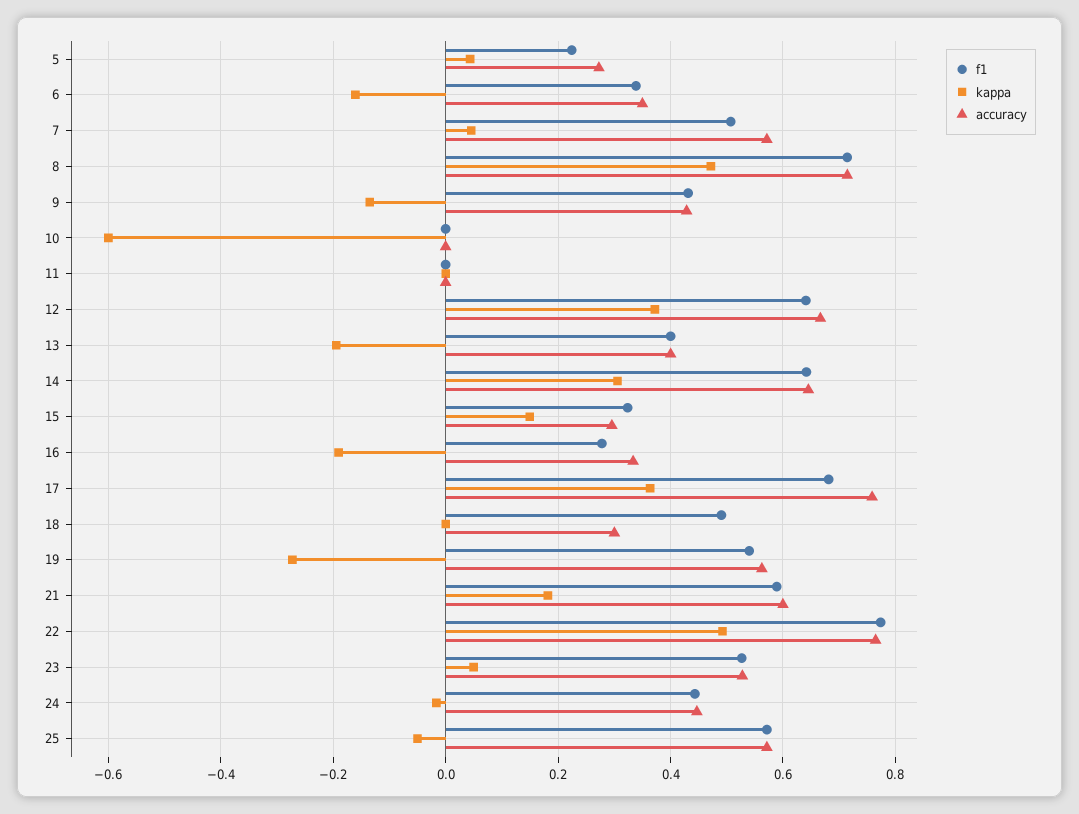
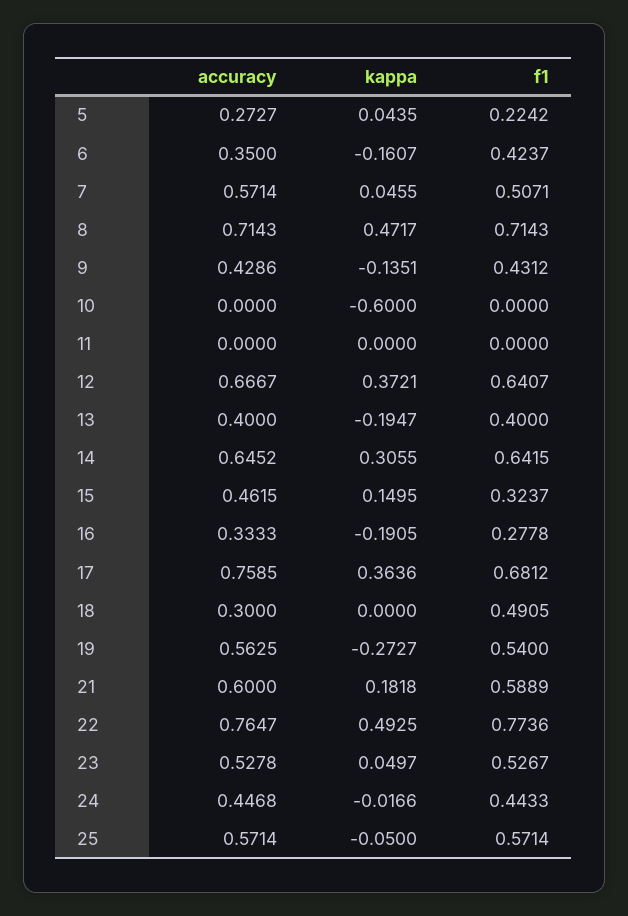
  {
    "f1": {
      "5": 0.2242,
-     "6": 0.34,
+     "6": 0.4237,
      "7": 0.5071,
      "8": 0.7143,
      "9": 0.4312,
      "10": 0,
      "11": 0,
      "12": 0.6407,
      "13": 0.4,
      "14": 0.6415,
      "15": 0.3237,
      "16": 0.2778,
      "17": 0.6812,
      "18": 0.4905,
      "19": 0.54,
      "21": 0.5889,
      "22": 0.7736,
      "23": 0.5267,
      "24": 0.4433,
      "25": 0.5714
    },
    "kappa": {
      "5": 0.0435,
      "6": -0.1607,
      "7": 0.0455,
      "8": 0.4717,
      "9": -0.1351,
      "10": -0.6,
      "11": 0,
      "12": 0.3721,
      "13": -0.1947,
      "14": 0.3055,
      "15": 0.1495,
      "16": -0.1905,
      "17": 0.3636,
      "18": 0,
      "19": -0.2727,
      "21": 0.1818,
      "22": 0.4925,
      "23": 0.0497,
      "24": -0.0166,
      "25": -0.05
    },
    "accuracy": {
      "5": 0.2727,
      "6": 0.35,
      "7": 0.5714,
      "8": 0.7143,
      "9": 0.4286,
      "10": 0,
      "11": 0,
      "12": 0.6667,
      "13": 0.4,
      "14": 0.6452,
-     "15": 0.3,
+     "15": 0.4615,
      "16": 0.3333,
      "17": 0.7585,
      "18": 0.3,
      "19": 0.5625,
      "21": 0.6,
      "22": 0.7647,
      "23": 0.5278,
      "24": 0.4468,
      "25": 0.5714
    }
  }

